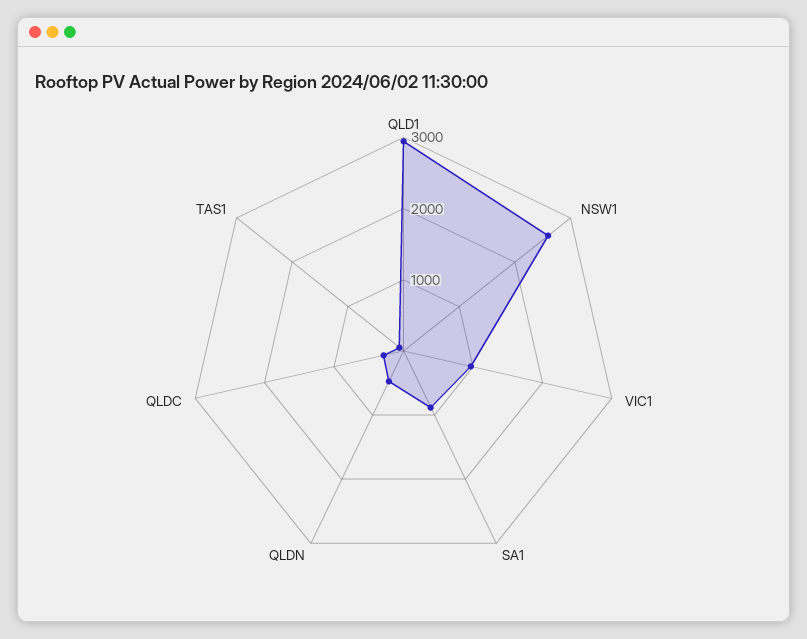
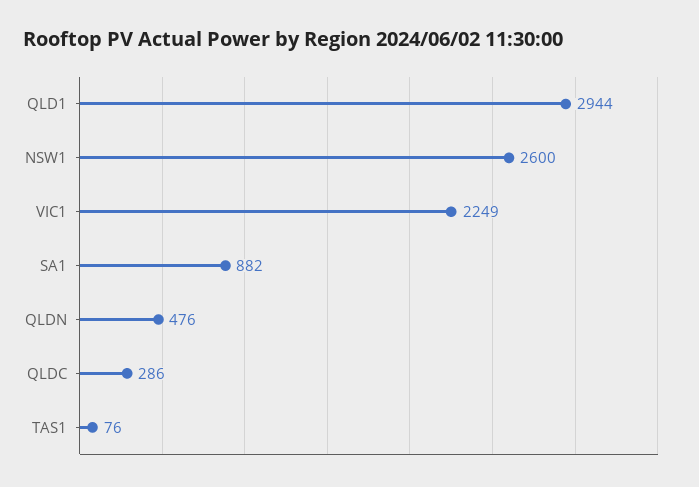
  {
    "QLD1": 2944,
    "NSW1": 2600,
-   "VIC1": 1000,
+   "VIC1": 2249,
    "SA1": 882,
    "QLDN": 476,
    "QLDC": 286,
    "TAS1": 76
  }

